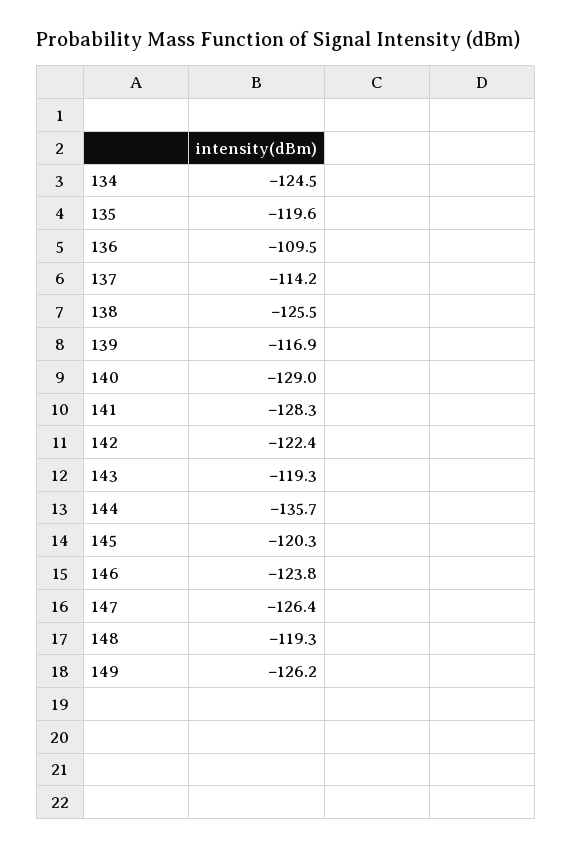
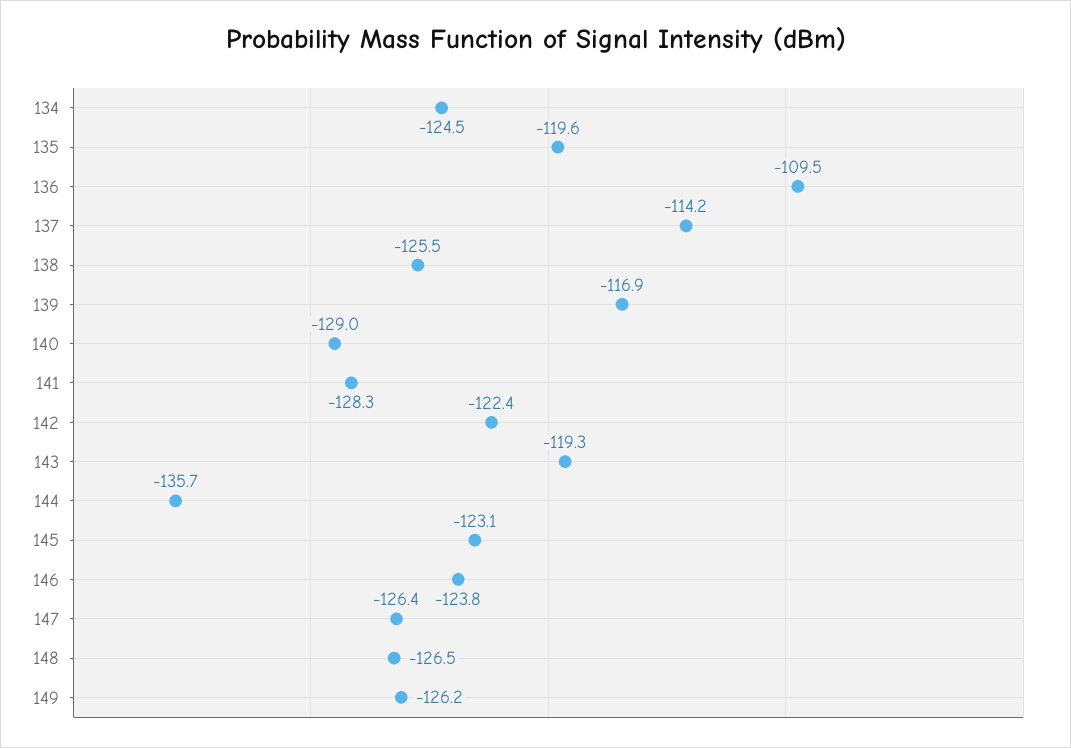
  {
    "134": -124.5,
    "135": -119.6,
    "136": -109.5,
    "137": -114.2,
    "138": -125.5,
    "139": -116.9,
    "140": -129,
    "141": -128.3,
    "142": -122.4,
    "143": -119.3,
    "144": -135.7,
-   "145": -120.3,
+   "145": -123.1,
    "146": -123.8,
    "147": -126.4,
-   "148": -119.3,
+   "148": -126.5,
    "149": -126.2
  }

